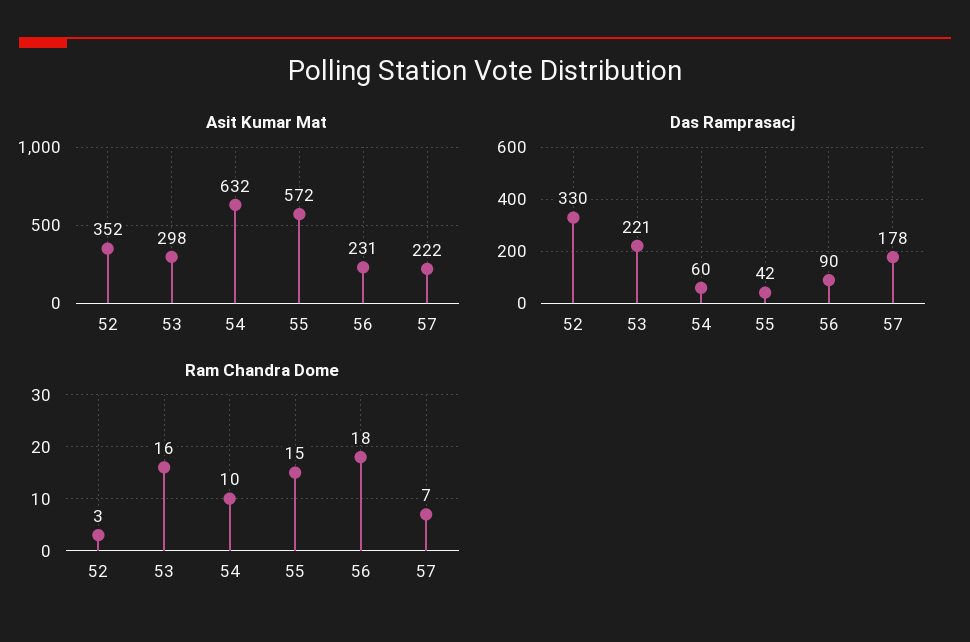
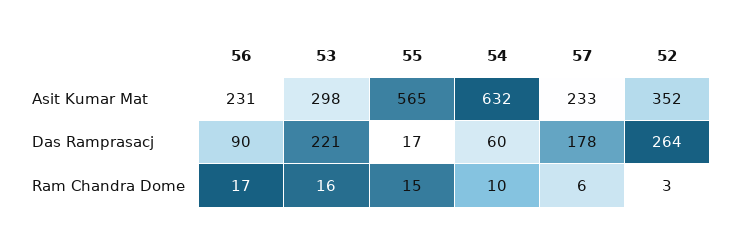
  {
    "Asit Kumar Mat": {
      "52": 352,
      "53": 298,
      "54": 632,
-     "55": 572,
+     "55": 565,
      "56": 231,
-     "57": 222
+     "57": 233
    },
    "Das Ramprasacj": {
-     "52": 330,
+     "52": 264,
      "53": 221,
      "54": 60,
-     "55": 42,
+     "55": 17,
      "56": 90,
      "57": 178
    },
    "Ram Chandra Dome": {
      "52": 3,
      "53": 16,
      "54": 10,
      "55": 15,
-     "56": 18,
+     "56": 17,
-     "57": 7
+     "57": 6
    }
  }

